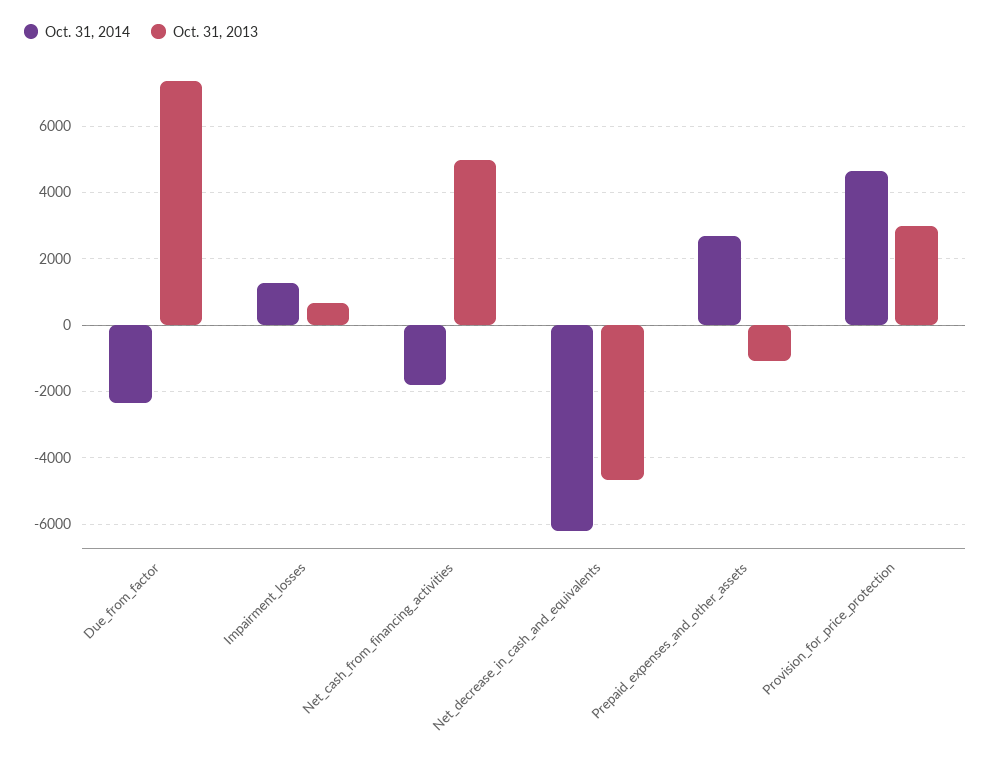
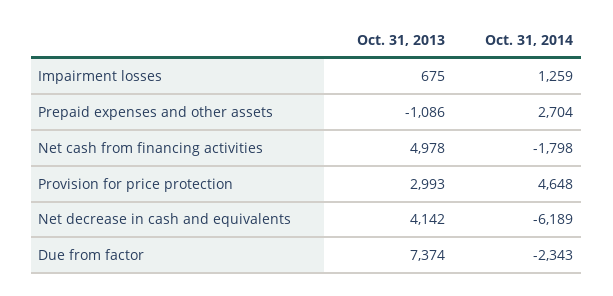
  {
    "Oct. 31, 2014": {
      "Due_from_factor": -2343,
      "Impairment_losses": 1259,
      "Net_cash_from_financing_activities": -1798,
      "Net_decrease_in_cash_and_equivalents": -6189,
      "Prepaid_expenses_and_other_assets": 2704,
      "Provision_for_price_protection": 4648
    },
    "Oct. 31, 2013": {
      "Due_from_factor": 7374,
      "Impairment_losses": 675,
      "Net_cash_from_financing_activities": 4978,
-     "Net_decrease_in_cash_and_equivalents": -4600,
+     "Net_decrease_in_cash_and_equivalents": 4142,
      "Prepaid_expenses_and_other_assets": -1086,
      "Provision_for_price_protection": 2993
    }
  }

